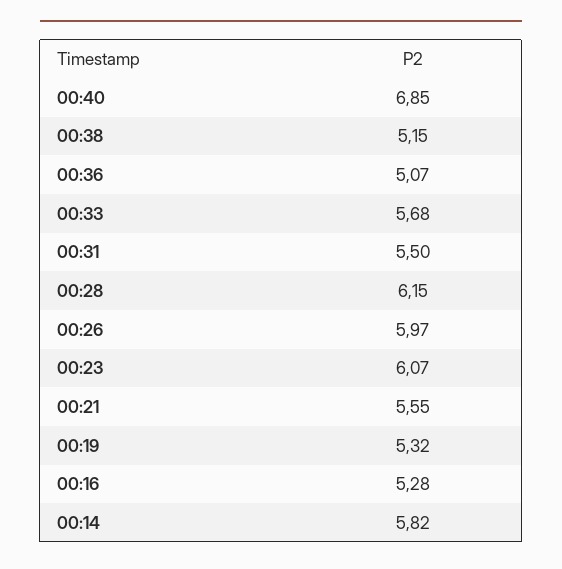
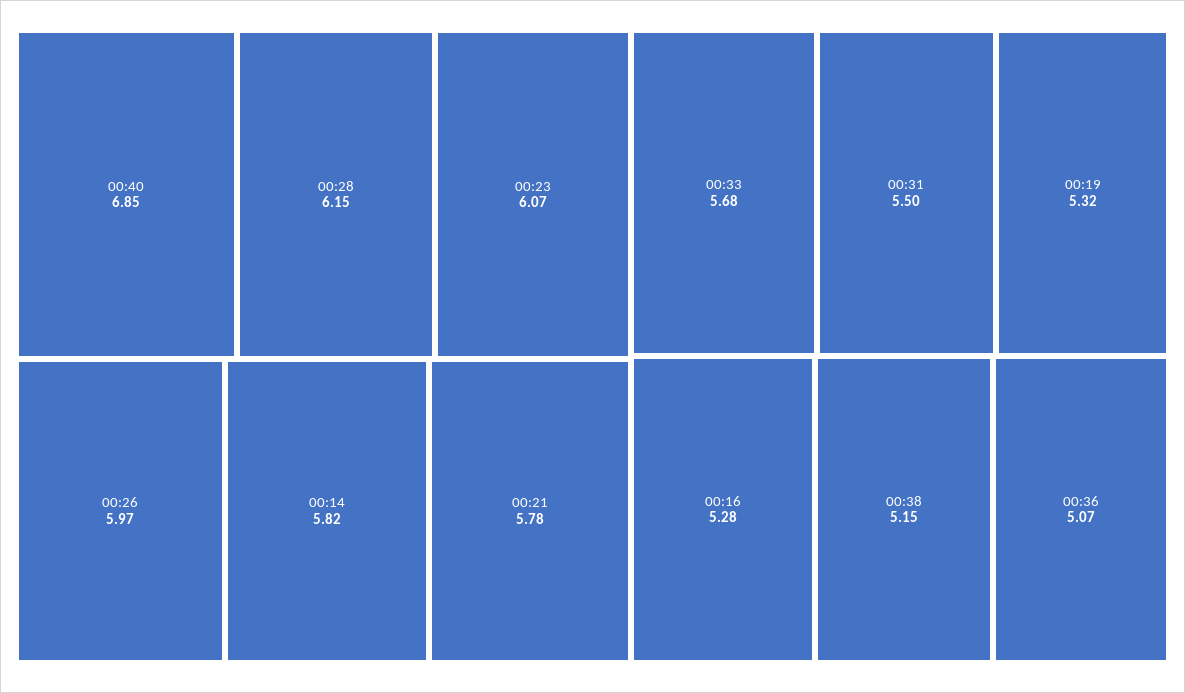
  {
    "00:40": 6.85,
    "00:38": 5.15,
    "00:36": 5.07,
    "00:33": 5.68,
    "00:31": 5.5,
    "00:28": 6.15,
    "00:26": 5.97,
    "00:23": 6.07,
-   "00:21": 5.55,
+   "00:21": 5.78,
    "00:19": 5.32,
    "00:16": 5.28,
    "00:14": 5.82
  }

